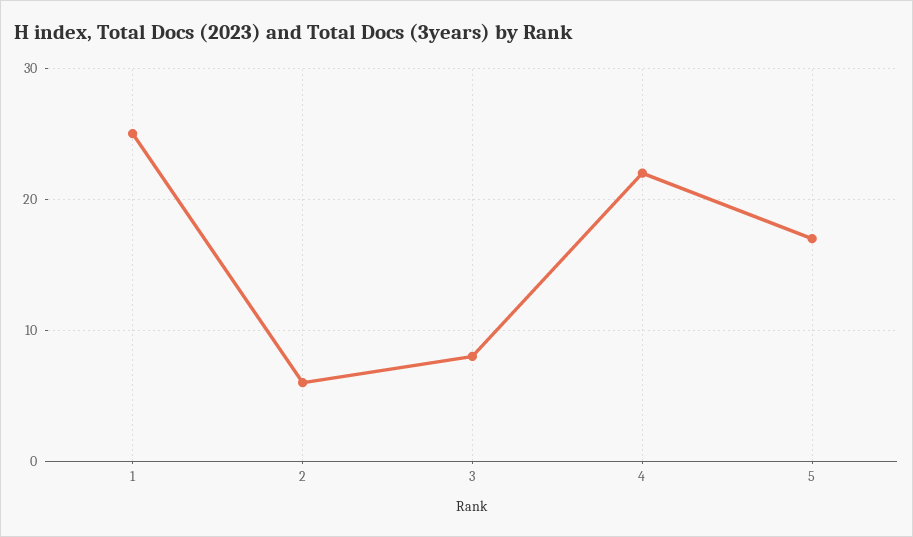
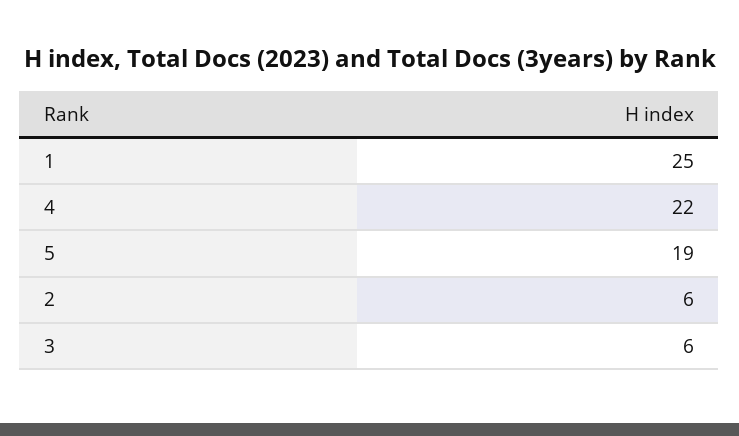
  {
    "1": 25,
    "2": 6,
-   "3": 8,
+   "3": 6,
    "4": 22,
-   "5": 17
+   "5": 19
  }

